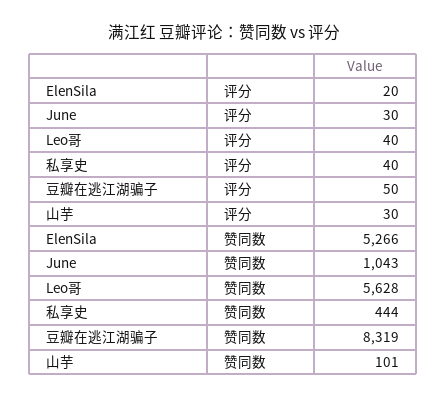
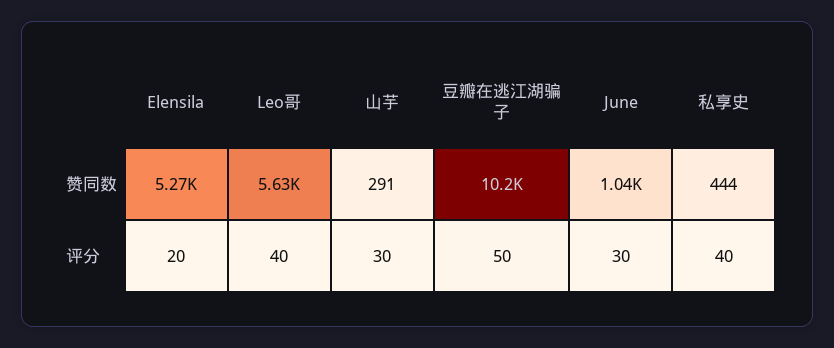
  {
    "ElenSila": {
      "评分": 20,
      "赞同数": 5266
    },
    "June": {
      "评分": 30,
      "赞同数": 1043
    },
    "Leo哥": {
      "评分": 40,
      "赞同数": 5628
    },
    "私享史": {
      "评分": 40,
      "赞同数": 444
    },
    "豆瓣在逃江湖骗子": {
      "评分": 50,
-     "赞同数": 8319
+     "赞同数": 10200
    },
    "山芋": {
      "评分": 30,
-     "赞同数": 101
+     "赞同数": 291
    }
  }

